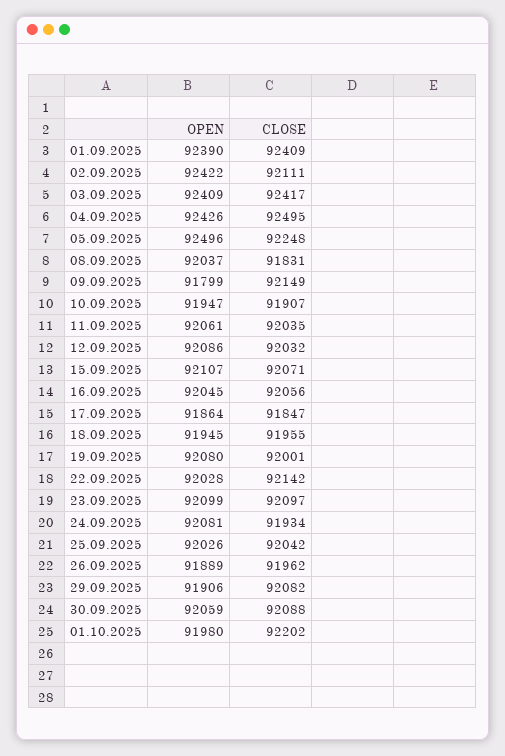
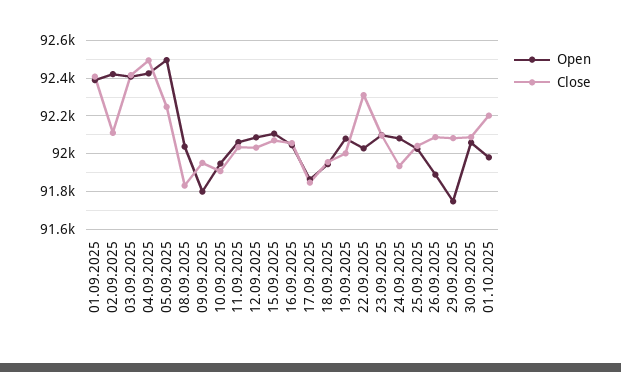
  {
    "OPEN": {
      "01.09.2025": 92390,
      "02.09.2025": 92422,
      "03.09.2025": 92409,
      "04.09.2025": 92426,
      "05.09.2025": 92496,
      "08.09.2025": 92037,
      "09.09.2025": 91799,
      "10.09.2025": 91947,
      "11.09.2025": 92061,
      "12.09.2025": 92086,
      "15.09.2025": 92107,
      "16.09.2025": 92045,
      "17.09.2025": 91864,
      "18.09.2025": 91945,
      "19.09.2025": 92080,
      "22.09.2025": 92028,
      "23.09.2025": 92099,
      "24.09.2025": 92081,
      "25.09.2025": 92026,
      "26.09.2025": 91889,
-     "29.09.2025": 91906,
+     "29.09.2025": 91750,
      "30.09.2025": 92059,
      "01.10.2025": 91980
    },
    "CLOSE": {
      "01.09.2025": 92409,
      "02.09.2025": 92111,
      "03.09.2025": 92417,
      "04.09.2025": 92495,
      "05.09.2025": 92248,
      "08.09.2025": 91831,
-     "09.09.2025": 92149,
+     "09.09.2025": 91950,
      "10.09.2025": 91907,
      "11.09.2025": 92035,
      "12.09.2025": 92032,
      "15.09.2025": 92071,
      "16.09.2025": 92056,
      "17.09.2025": 91847,
      "18.09.2025": 91955,
      "19.09.2025": 92001,
-     "22.09.2025": 92142,
+     "22.09.2025": 92300,
      "23.09.2025": 92097,
      "24.09.2025": 91934,
      "25.09.2025": 92042,
-     "26.09.2025": 91962,
+     "26.09.2025": 92100,
      "29.09.2025": 92082,
      "30.09.2025": 92088,
      "01.10.2025": 92202
    }
  }

